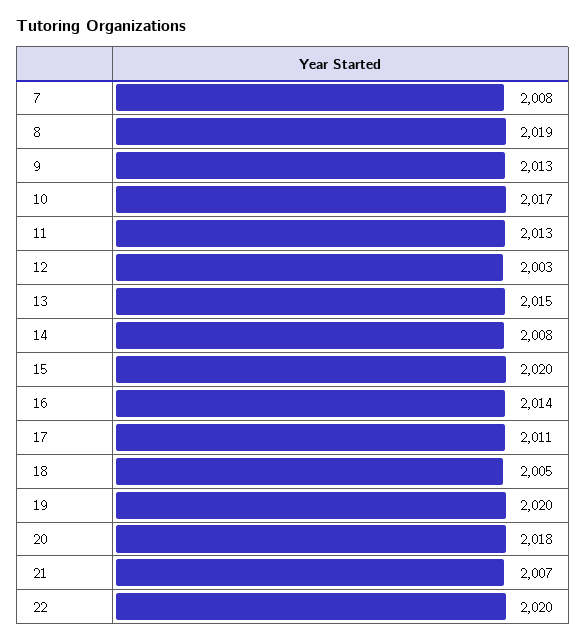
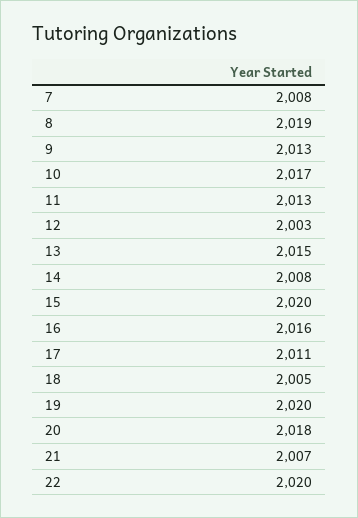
  {
    "7": 2008,
    "8": 2019,
    "9": 2013,
    "10": 2017,
    "11": 2013,
    "12": 2003,
    "13": 2015,
    "14": 2008,
    "15": 2020,
-   "16": 2014,
+   "16": 2016,
    "17": 2011,
    "18": 2005,
    "19": 2020,
    "20": 2018,
    "21": 2007,
    "22": 2020
  }

